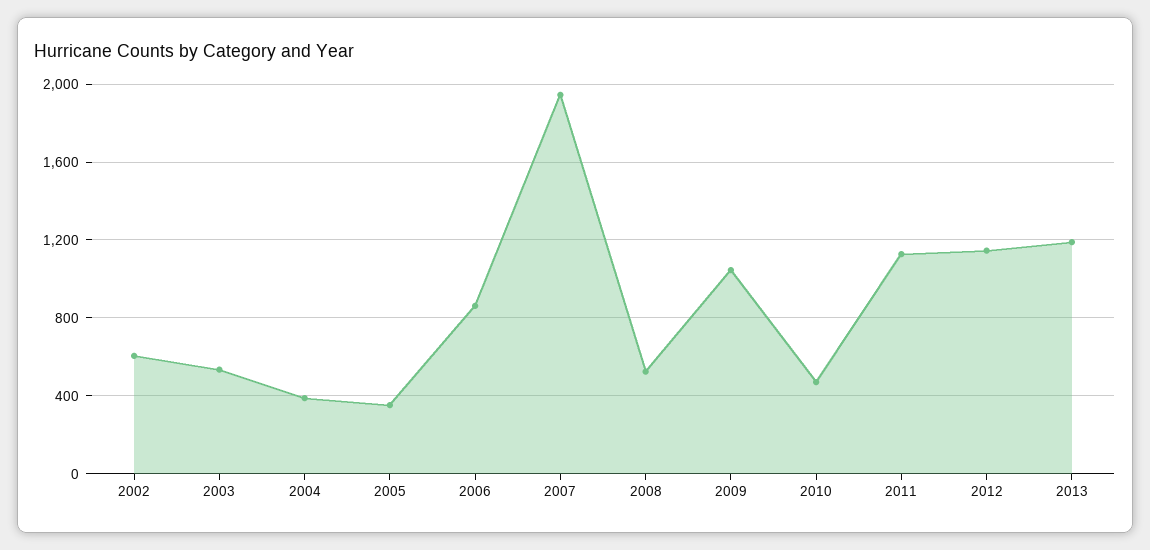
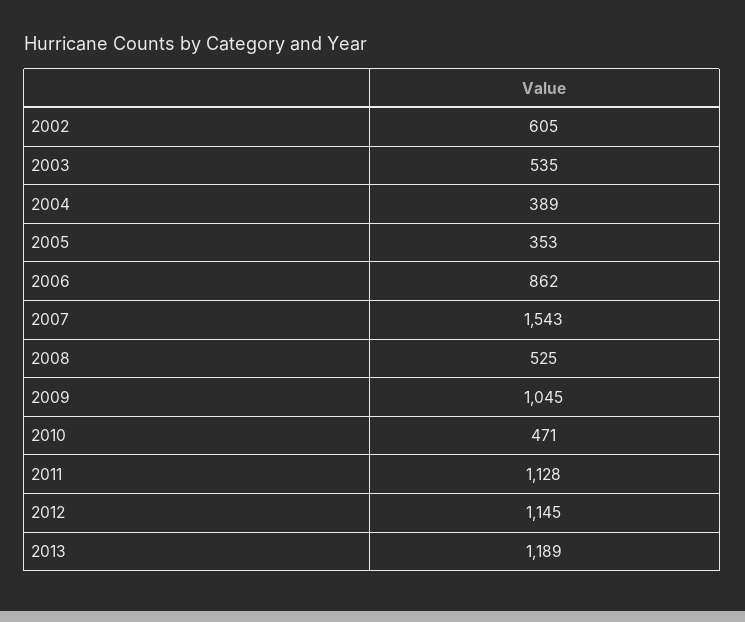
  {
    "2002": 605,
    "2003": 535,
    "2004": 389,
    "2005": 353,
    "2006": 862,
-   "2007": 1950,
+   "2007": 1543,
    "2008": 525,
    "2009": 1045,
    "2010": 471,
    "2011": 1128,
    "2012": 1145,
    "2013": 1189
  }

